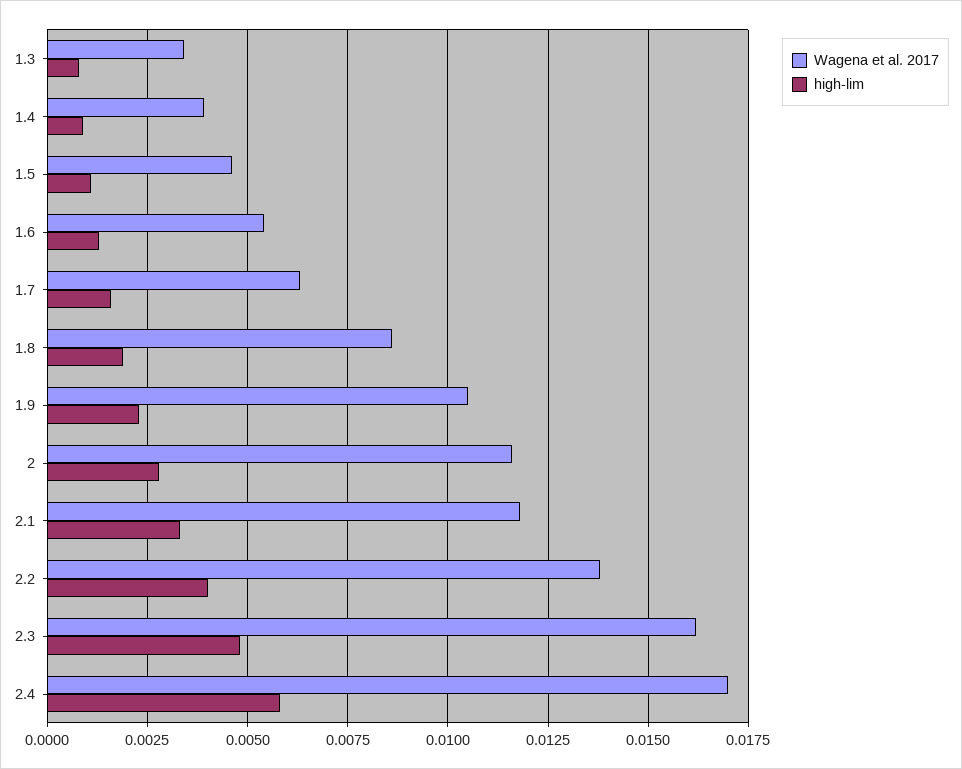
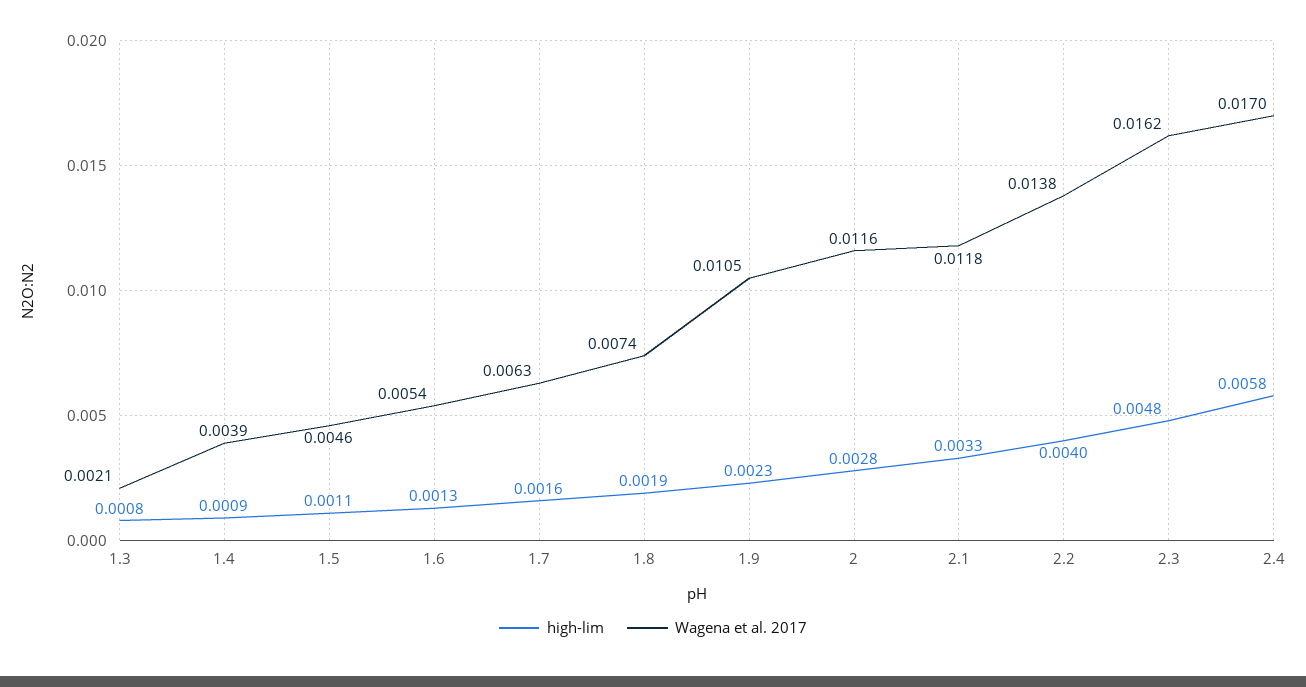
  {
    "Wagena et al. 2017": {
-     "1.3": 0.0035,
+     "1.3": 0.0021,
      "1.4": 0.0039,
      "1.5": 0.0046,
      "1.6": 0.0054,
      "1.7": 0.0063,
-     "1.8": 0.0085,
+     "1.8": 0.0074,
      "1.9": 0.0105,
      "2": 0.0116,
      "2.1": 0.0118,
      "2.2": 0.0138,
      "2.3": 0.0162,
      "2.4": 0.017
    },
    "high-lim": {
      "1.3": 0.0008,
      "1.4": 0.0009,
      "1.5": 0.0011,
      "1.6": 0.0013,
      "1.7": 0.0016,
      "1.8": 0.0019,
      "1.9": 0.0023,
      "2": 0.0028,
      "2.1": 0.0033,
      "2.2": 0.004,
      "2.3": 0.0048,
      "2.4": 0.0058
    }
  }

